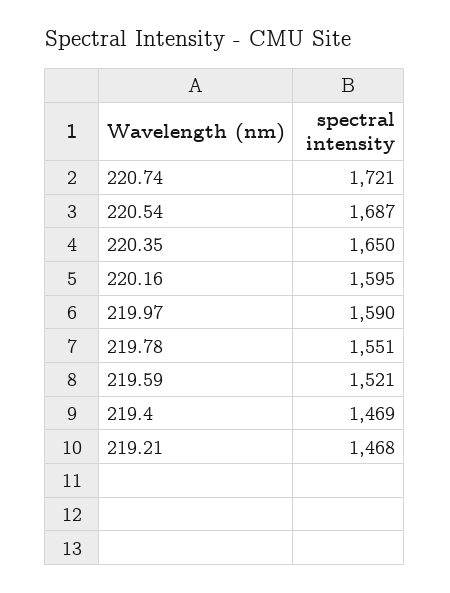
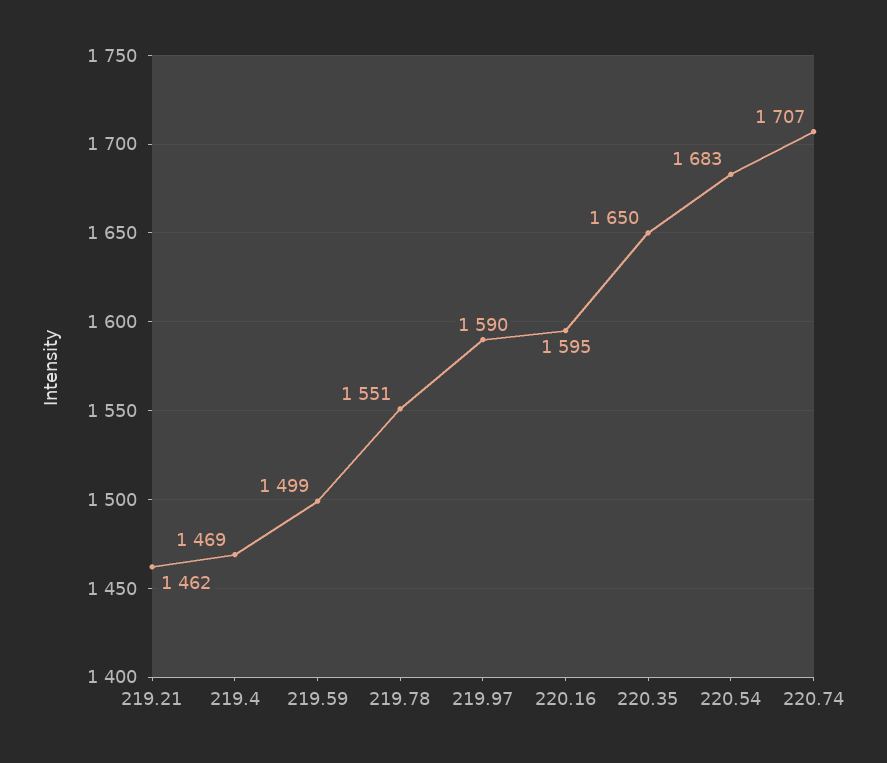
  {
-   "220.74": 1721,
+   "220.74": 1707,
-   "220.54": 1687,
+   "220.54": 1683,
    "220.35": 1650,
    "220.16": 1595,
    "219.97": 1590,
    "219.78": 1551,
-   "219.59": 1521,
+   "219.59": 1499,
    "219.4": 1469,
-   "219.21": 1468
+   "219.21": 1462
  }

